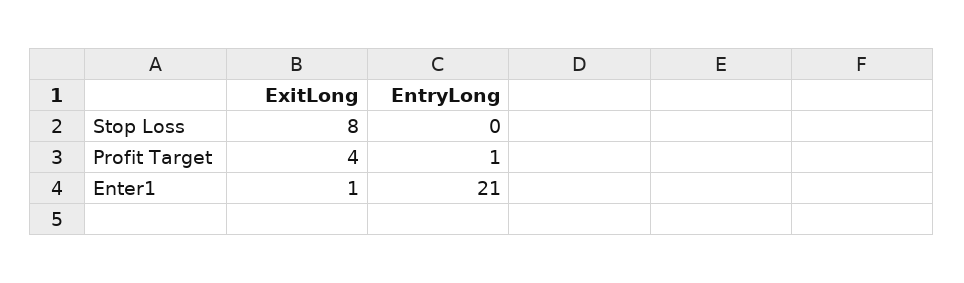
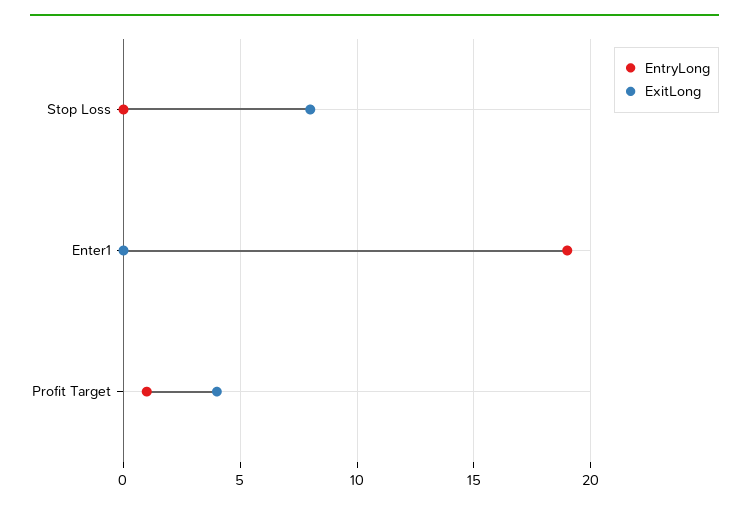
  {
    "ExitLong": {
      "Stop Loss": 8,
      "Profit Target": 4,
-     "Enter1": 1
+     "Enter1": 0
    },
    "EntryLong": {
      "Stop Loss": 0,
      "Profit Target": 1,
-     "Enter1": 21
+     "Enter1": 19
    }
  }

